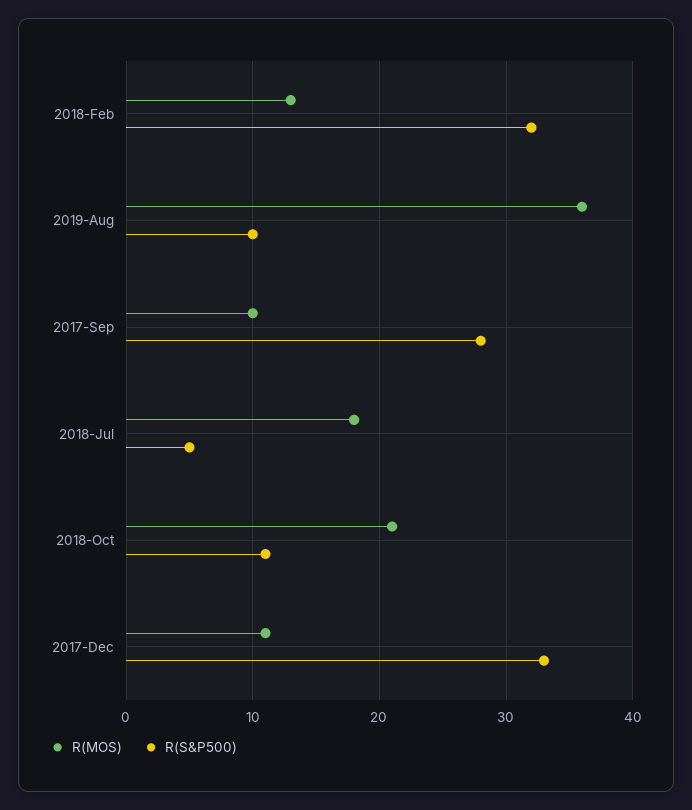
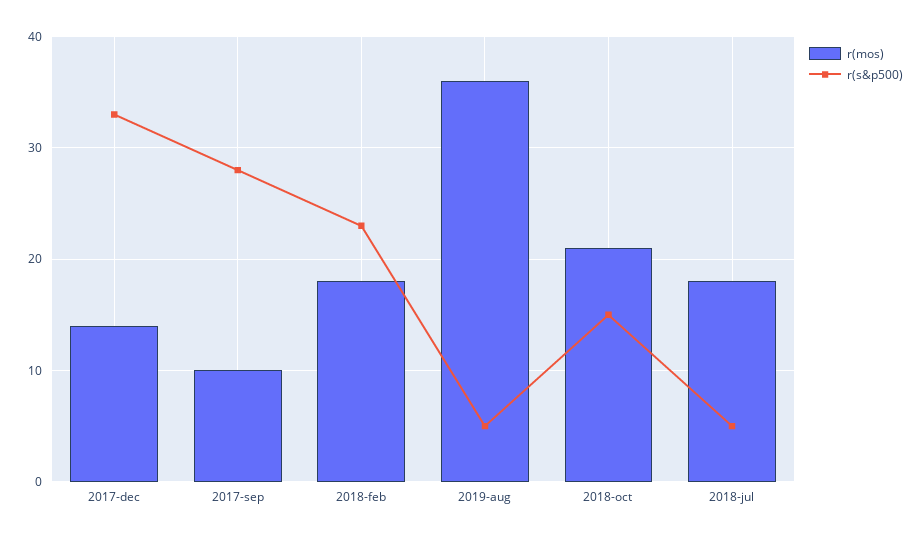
  {
    "R(MOS)": {
-     "2018-Feb": 13,
+     "2018-Feb": 18,
      "2019-Aug": 36,
      "2017-Sep": 10,
      "2018-Jul": 18,
      "2018-Oct": 21,
-     "2017-Dec": 11
+     "2017-Dec": 14
    },
    "R(S&P500)": {
-     "2018-Feb": 32,
+     "2018-Feb": 23,
-     "2019-Aug": 10,
+     "2019-Aug": 5,
      "2017-Sep": 28,
      "2018-Jul": 5,
-     "2018-Oct": 11,
+     "2018-Oct": 15,
      "2017-Dec": 33
    }
  }

